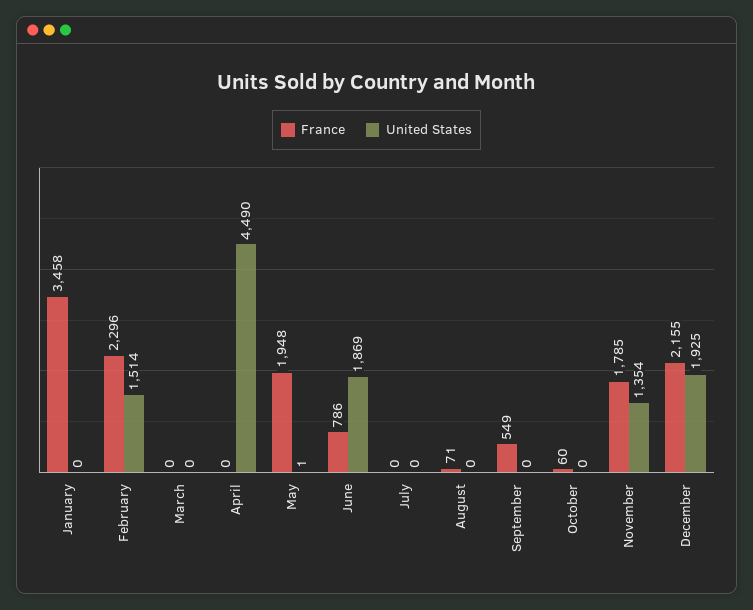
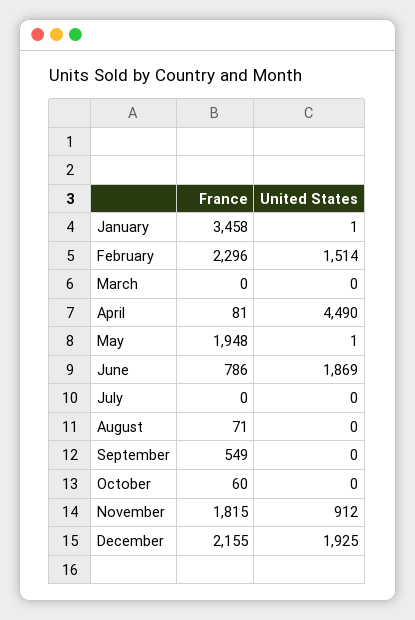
  {
    "France": {
      "January": 3458,
      "February": 2296,
      "March": 0,
-     "April": 0,
+     "April": 81,
      "May": 1948,
      "June": 786,
      "July": 0,
      "August": 71,
      "September": 549,
      "October": 60,
-     "November": 1785,
+     "November": 1815,
      "December": 2155
    },
    "United States": {
-     "January": 0,
+     "January": 1,
      "February": 1514,
      "March": 0,
      "April": 4490,
      "May": 1,
      "June": 1869,
      "July": 0,
      "August": 0,
      "September": 0,
      "October": 0,
-     "November": 1354,
+     "November": 912,
      "December": 1925
    }
  }

